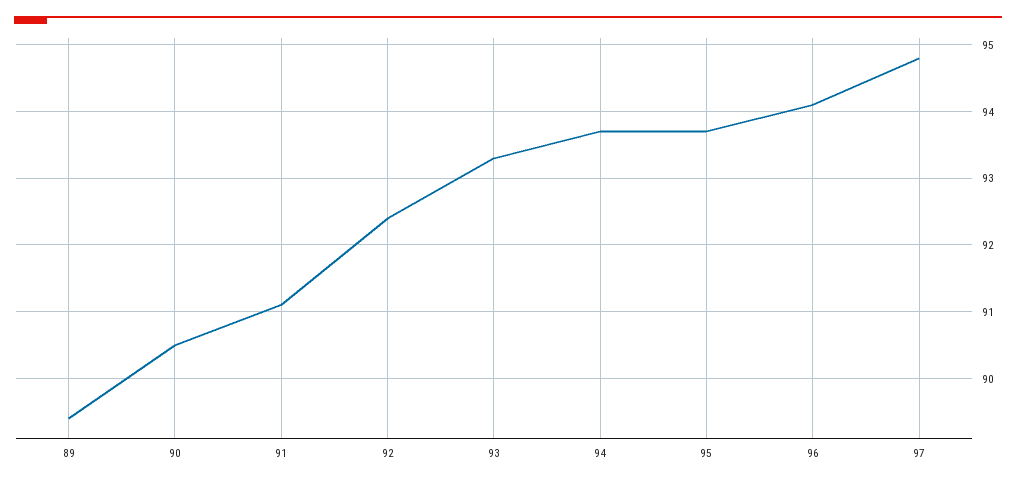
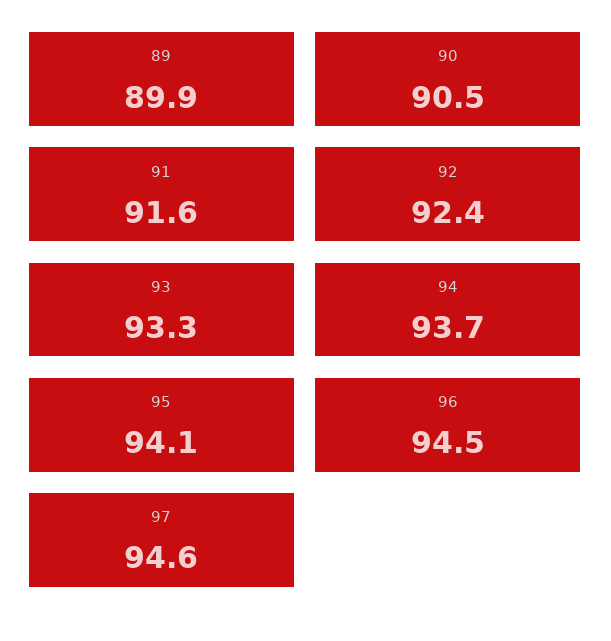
  {
-   "89": 89.4,
+   "89": 89.9,
    "90": 90.5,
-   "91": 91.1,
+   "91": 91.6,
    "92": 92.4,
    "93": 93.3,
    "94": 93.7,
-   "95": 93.7,
+   "95": 94.1,
-   "96": 94.1,
+   "96": 94.5,
-   "97": 94.8
+   "97": 94.6
  }

